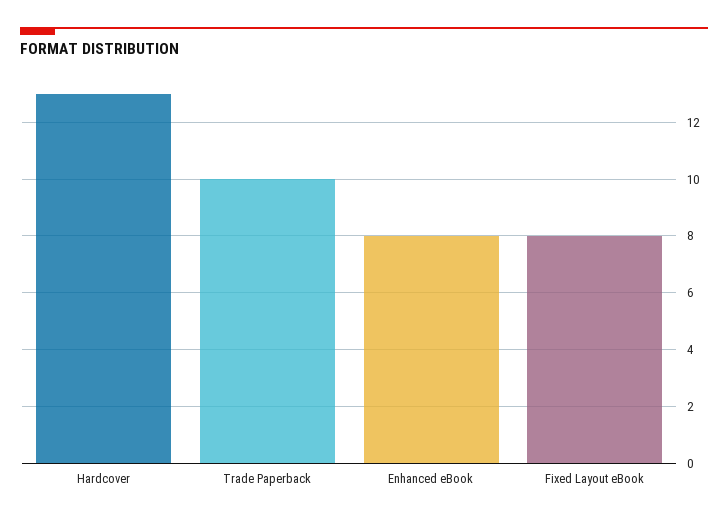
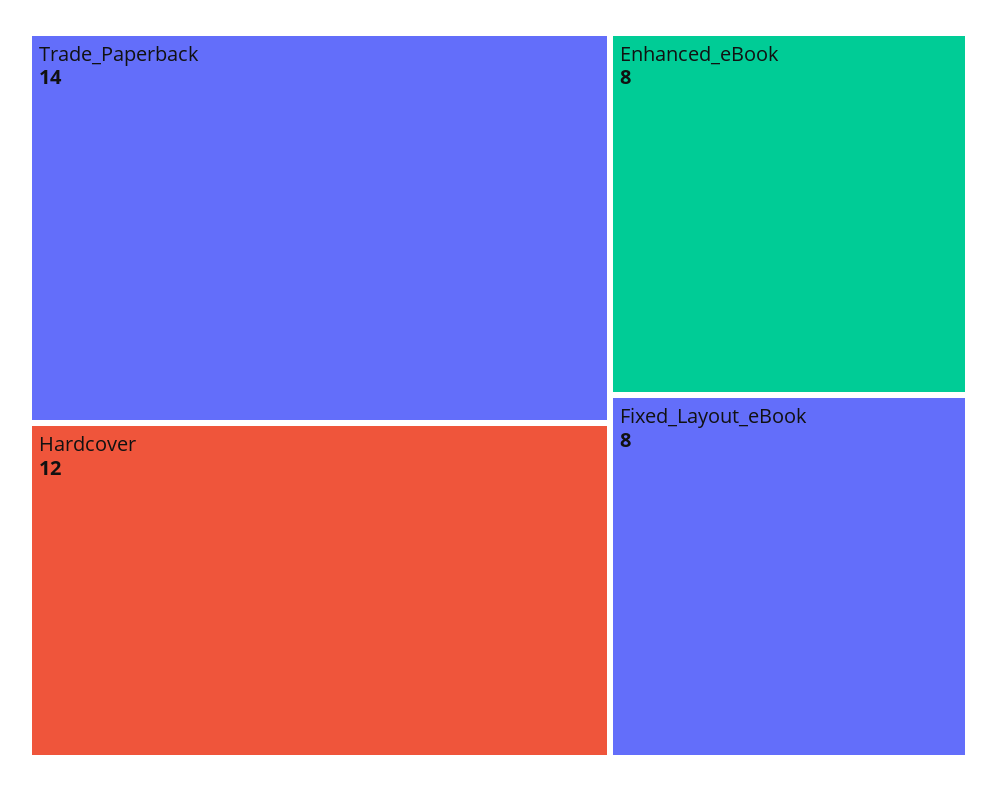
  {
-   "Hardcover": 13,
+   "Hardcover": 12,
-   "Trade Paperback": 10,
+   "Trade Paperback": 14,
    "Enhanced eBook": 8,
    "Fixed Layout eBook": 8
  }

